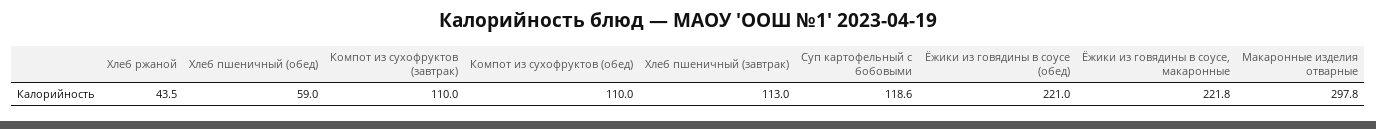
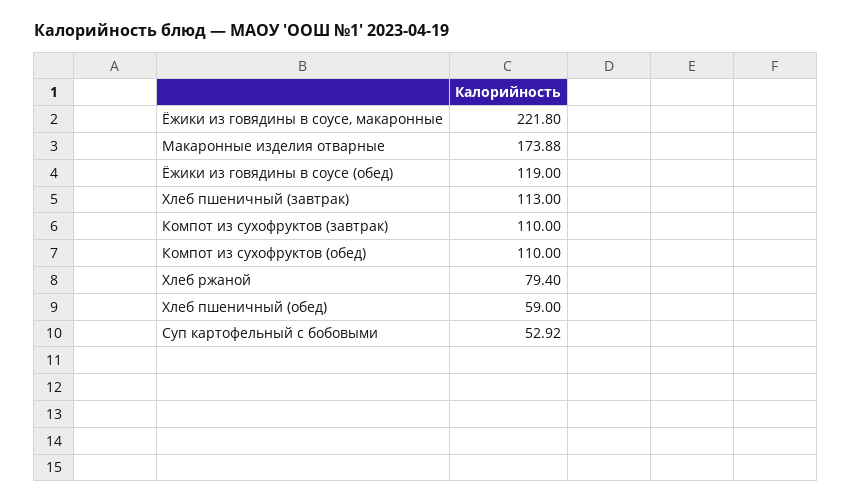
  {
-   "Хлеб ржаной": 43.5,
+   "Хлеб ржаной": 79.4,
    "Хлеб пшеничный (обед)": 59,
    "Компот из сухофруктов (завтрак)": 110,
    "Компот из сухофруктов (обед)": 110,
    "Хлеб пшеничный (завтрак)": 113,
-   "Суп картофельный с бобовыми": 118.6,
+   "Суп картофельный с бобовыми": 52.92,
-   "Ёжики из говядины в соусе (обед)": 221,
+   "Ёжики из говядины в соусе (обед)": 119,
    "Ёжики из говядины в соусе, макаронные": 221.8,
-   "Макаронные изделия отварные": 297.8
+   "Макаронные изделия отварные": 173.88
  }

